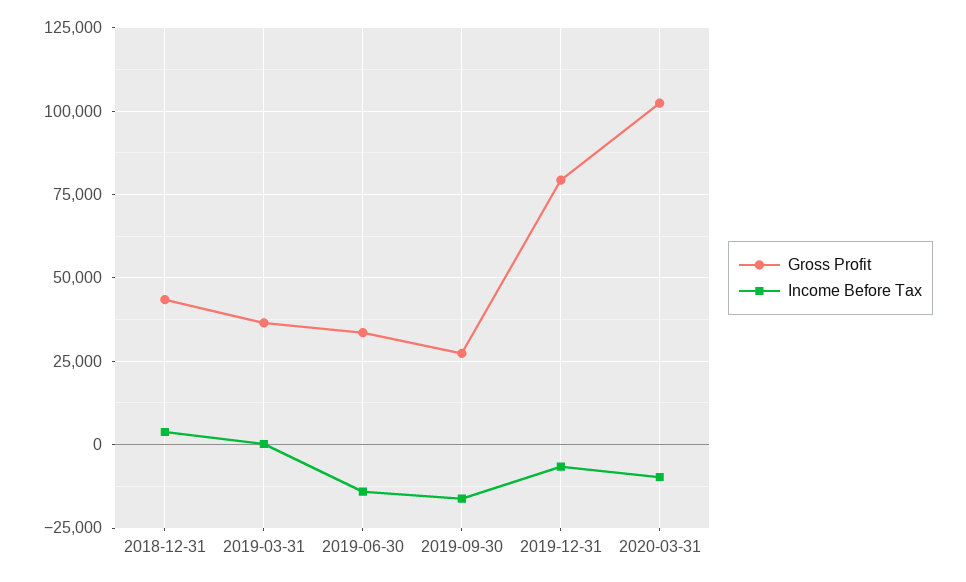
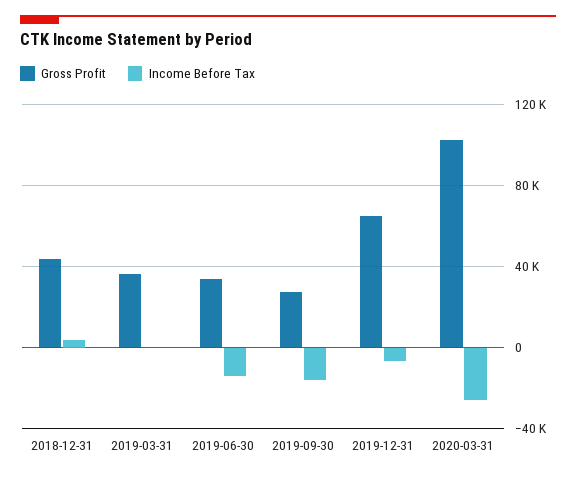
  {
    "Gross Profit": {
      "2018-12-31": 42500,
      "2019-03-31": 37500,
      "2019-06-30": 32500,
      "2019-09-30": 27500,
-     "2019-12-31": 80000,
+     "2019-12-31": 65000,
      "2020-03-31": 102500
    },
    "Income Before Tax": {
      "2018-12-31": 5000,
      "2019-03-31": 0,
      "2019-06-30": -15000,
      "2019-09-30": -15000,
      "2019-12-31": -7500,
-     "2020-03-31": -10000
+     "2020-03-31": -25000
    }
  }

